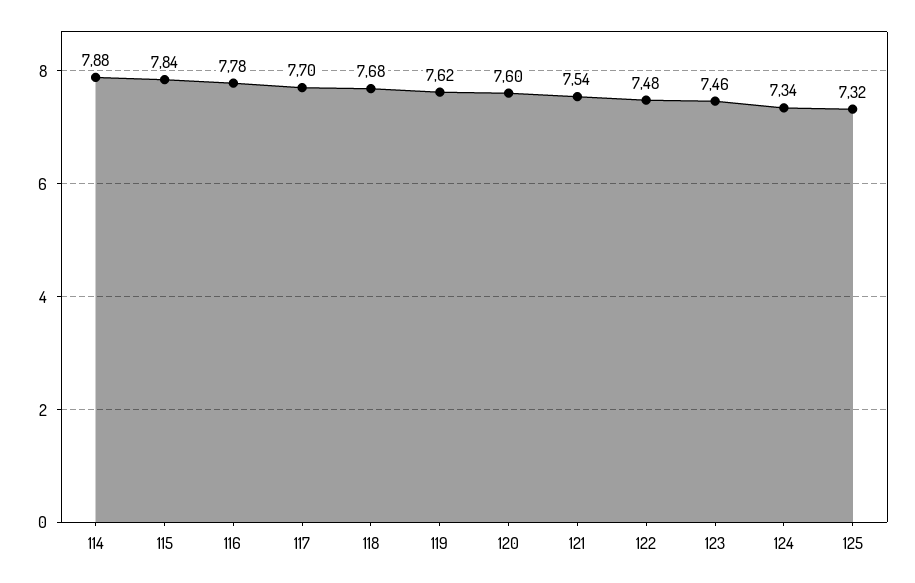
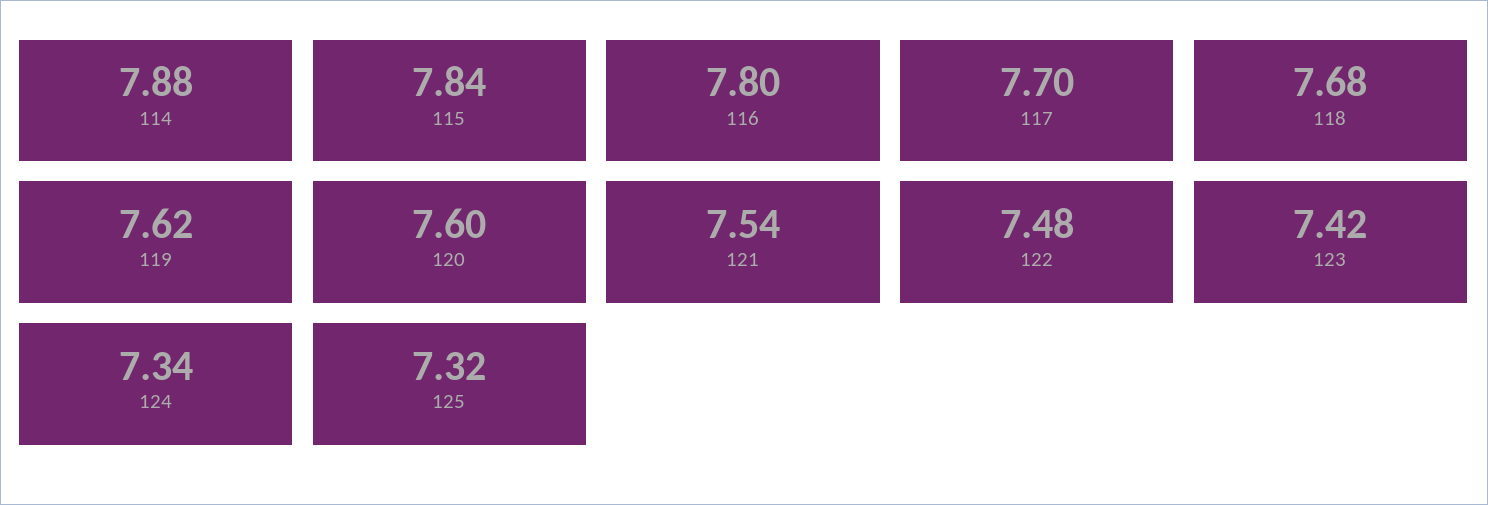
  {
    "114": 7.88,
    "115": 7.84,
-   "116": 7.78,
+   "116": 7.8,
    "117": 7.7,
    "118": 7.68,
    "119": 7.62,
    "120": 7.6,
    "121": 7.54,
    "122": 7.48,
-   "123": 7.46,
+   "123": 7.42,
    "124": 7.34,
    "125": 7.32
  }

